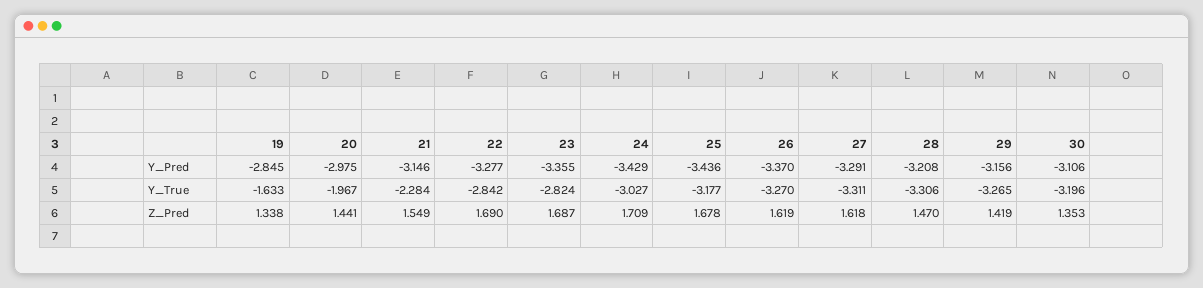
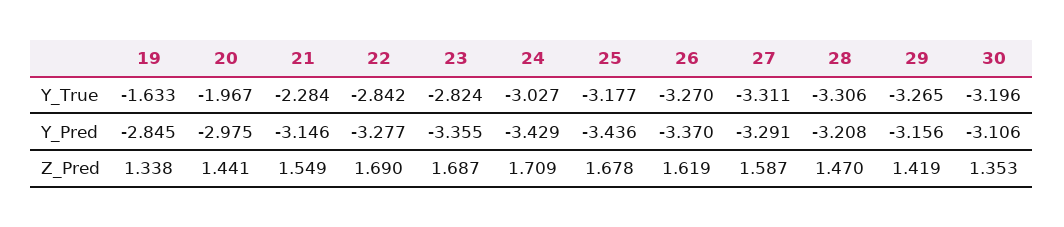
  {
    "19": {
      "Y_Pred": -2.845,
      "Y_True": -1.633,
      "Z_Pred": 1.338
    },
    "20": {
      "Y_Pred": -2.975,
      "Y_True": -1.967,
      "Z_Pred": 1.441
    },
    "21": {
      "Y_Pred": -3.146,
      "Y_True": -2.284,
      "Z_Pred": 1.549
    },
    "22": {
      "Y_Pred": -3.277,
      "Y_True": -2.842,
      "Z_Pred": 1.69
    },
    "23": {
      "Y_Pred": -3.355,
      "Y_True": -2.824,
      "Z_Pred": 1.687
    },
    "24": {
      "Y_Pred": -3.429,
      "Y_True": -3.027,
      "Z_Pred": 1.709
    },
    "25": {
      "Y_Pred": -3.436,
      "Y_True": -3.177,
      "Z_Pred": 1.678
    },
    "26": {
      "Y_Pred": -3.37,
      "Y_True": -3.27,
      "Z_Pred": 1.619
    },
    "27": {
      "Y_Pred": -3.291,
      "Y_True": -3.311,
-     "Z_Pred": 1.618
+     "Z_Pred": 1.587
    },
    "28": {
      "Y_Pred": -3.208,
      "Y_True": -3.306,
      "Z_Pred": 1.47
    },
    "29": {
      "Y_Pred": -3.156,
      "Y_True": -3.265,
      "Z_Pred": 1.419
    },
    "30": {
      "Y_Pred": -3.106,
      "Y_True": -3.196,
      "Z_Pred": 1.353
    }
  }

